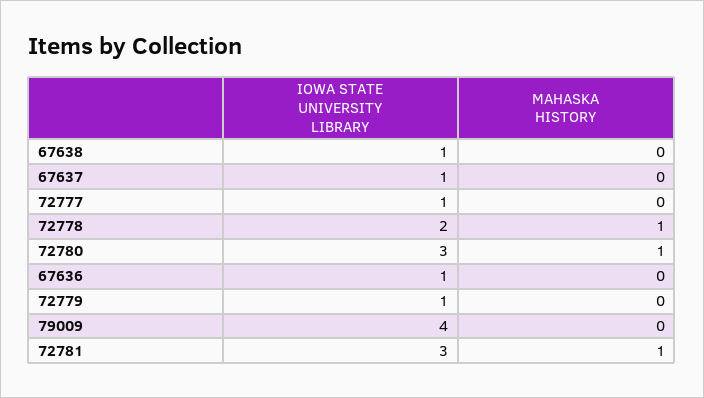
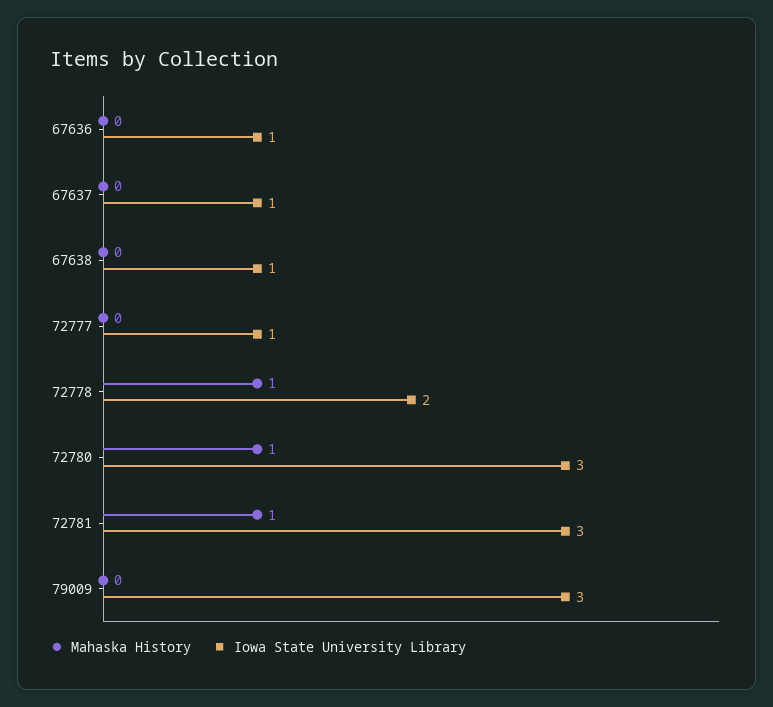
  {
    "IOWA STATE UNIVERSITY LIBRARY": {
      "67638": 1,
      "67637": 1,
      "72777": 1,
      "72778": 2,
      "72780": 3,
      "67636": 1,
-     "72779": 1,
-     "79009": 4,
+     "79009": 3,
      "72781": 3
    },
    "MAHASKA HISTORY": {
      "67638": 0,
      "67637": 0,
      "72777": 0,
      "72778": 1,
      "72780": 1,
      "67636": 0,
-     "72779": 0,
      "79009": 0,
      "72781": 1
    }
  }

